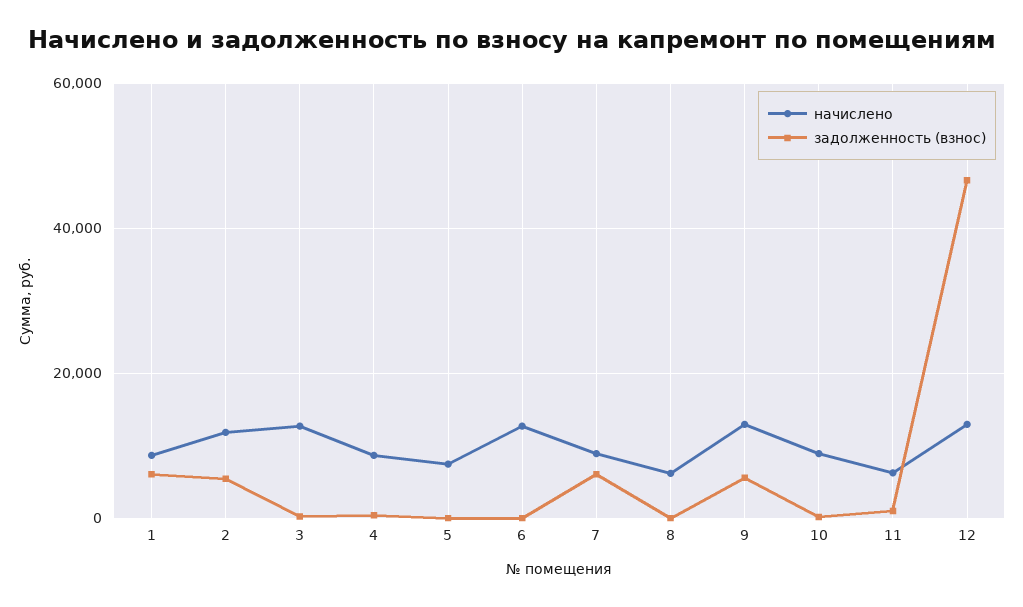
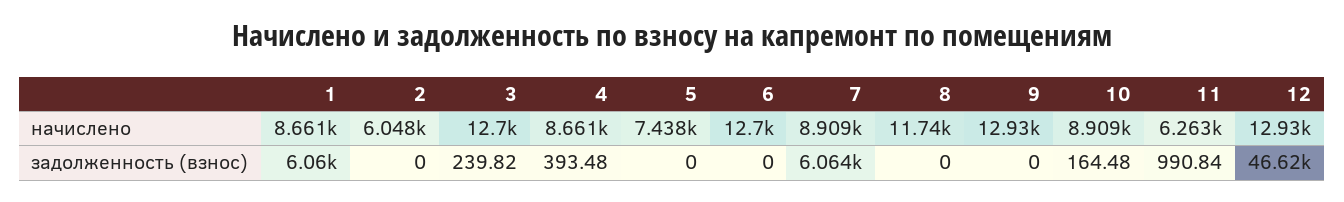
  {
    "начислено": {
      "1": 8661,
-     "2": 12000,
+     "2": 6048,
      "3": 12700,
      "4": 8661,
      "5": 7438,
      "6": 12700,
      "7": 8909,
-     "8": 6000,
+     "8": 11740,
      "9": 12930,
      "10": 8909,
      "11": 6263,
      "12": 12930
    },
    "задолженность (взнос)": {
      "1": 6060,
-     "2": 6000,
+     "2": 0,
      "3": 239.82,
      "4": 393.48,
      "5": 0,
      "6": 0,
      "7": 6064,
      "8": 0,
-     "9": 6000,
+     "9": 0,
      "10": 164.48,
      "11": 990.84,
      "12": 46620
    }
  }

